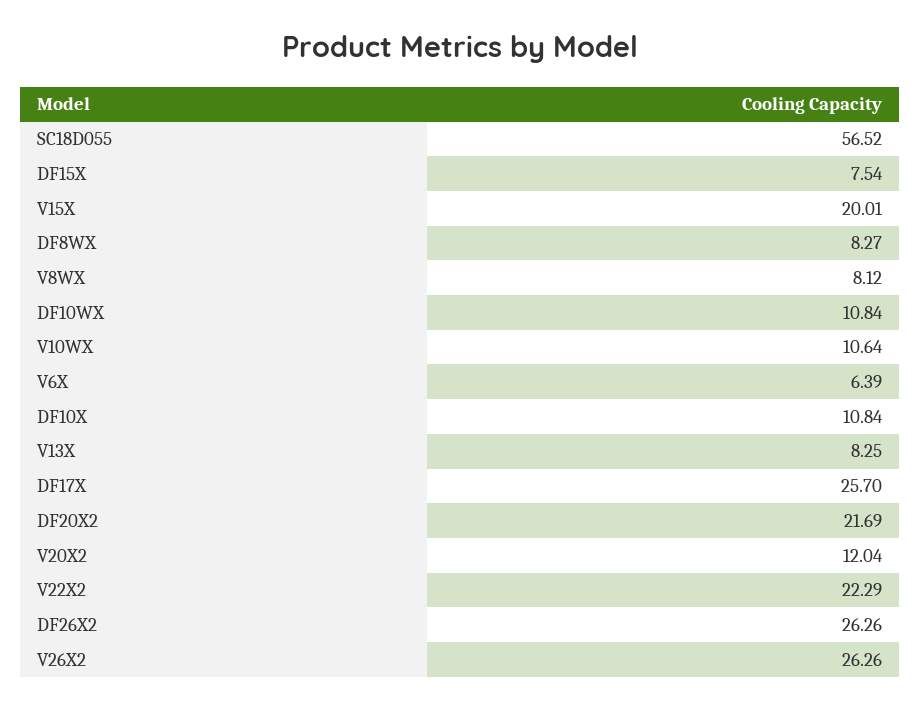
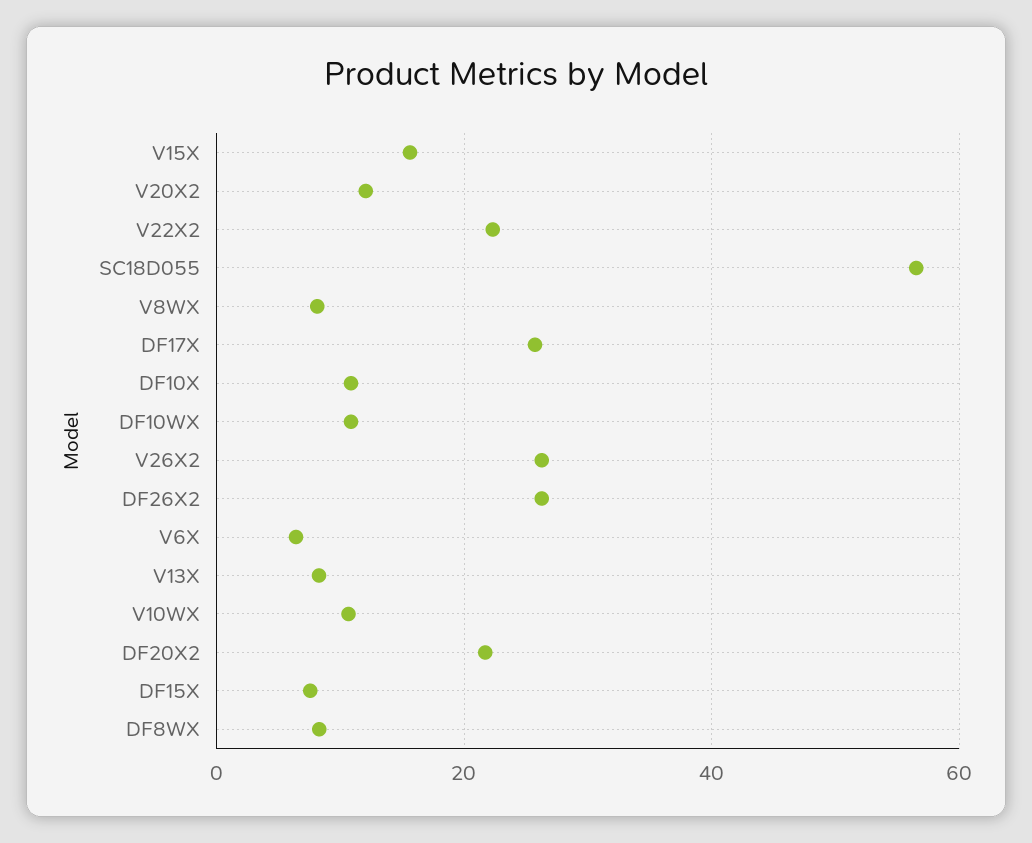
  {
    "SC18D055": 56.52,
    "DF15X": 7.54,
-   "V15X": 20.01,
+   "V15X": 16,
    "DF8WX": 8.27,
    "V8WX": 8.12,
    "DF10WX": 10.84,
    "V10WX": 10.64,
    "V6X": 6.39,
    "DF10X": 10.84,
    "V13X": 8.25,
    "DF17X": 25.7,
    "DF20X2": 21.69,
    "V20X2": 12.04,
    "V22X2": 22.29,
    "DF26X2": 26.26,
    "V26X2": 26.26
  }

